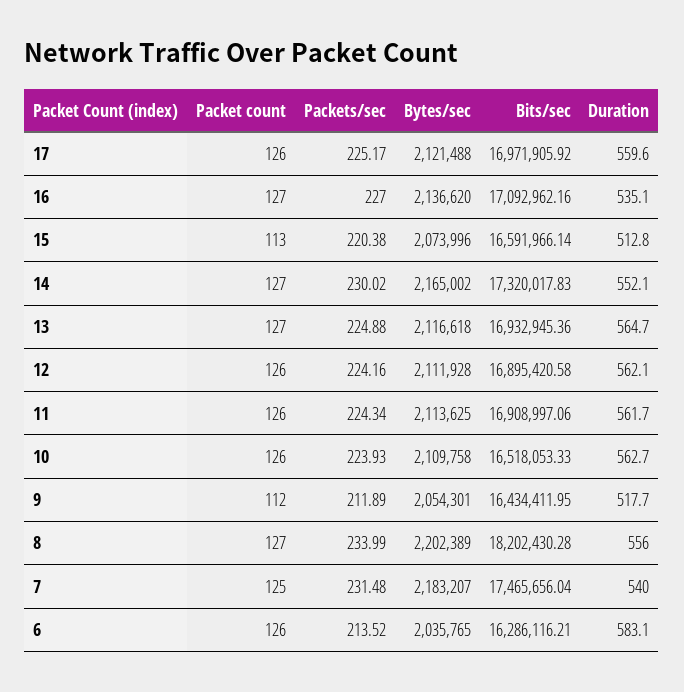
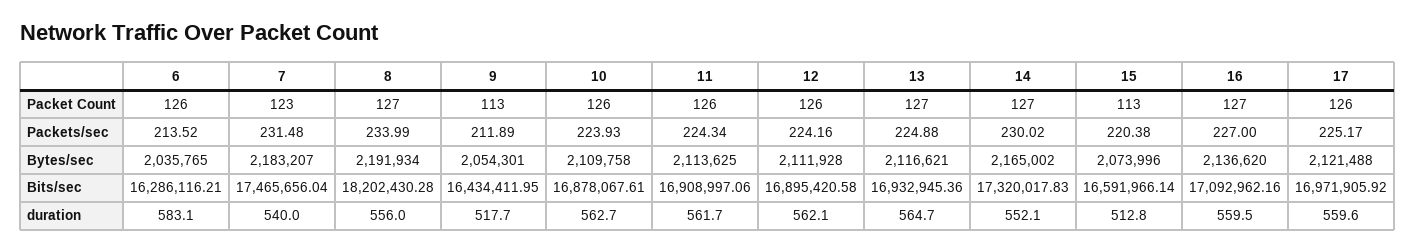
  {
    "Packet count": {
      "17": 126,
      "16": 127,
      "15": 113,
      "14": 127,
      "13": 127,
      "12": 126,
      "11": 126,
      "10": 126,
-     "9": 112,
+     "9": 113,
      "8": 127,
-     "7": 125,
+     "7": 123,
      "6": 126
    },
    "Packets/sec": {
      "17": 225.17,
      "16": 227,
      "15": 220.38,
      "14": 230.02,
      "13": 224.88,
      "12": 224.16,
      "11": 224.34,
      "10": 223.93,
      "9": 211.89,
      "8": 233.99,
      "7": 231.48,
      "6": 213.52
    },
    "Bytes/sec": {
      "17": 2121488,
      "16": 2136620,
      "15": 2073996,
      "14": 2165002,
-     "13": 2116618,
+     "13": 2116621,
      "12": 2111928,
      "11": 2113625,
      "10": 2109758,
      "9": 2054301,
-     "8": 2202389,
+     "8": 2191934,
      "7": 2183207,
      "6": 2035765
    },
    "Bits/sec": {
      "17": 16971905.92,
      "16": 17092962.16,
      "15": 16591966.14,
      "14": 17320017.83,
      "13": 16932945.36,
      "12": 16895420.58,
      "11": 16908997.06,
-     "10": 16518053.33,
+     "10": 16878067.61,
      "9": 16434411.95,
      "8": 18202430.28,
      "7": 17465656.04,
      "6": 16286116.21
    },
    "Duration": {
      "17": 559.6,
-     "16": 535.1,
+     "16": 559.5,
      "15": 512.8,
      "14": 552.1,
      "13": 564.7,
      "12": 562.1,
      "11": 561.7,
      "10": 562.7,
      "9": 517.7,
      "8": 556,
      "7": 540,
      "6": 583.1
    }
  }

